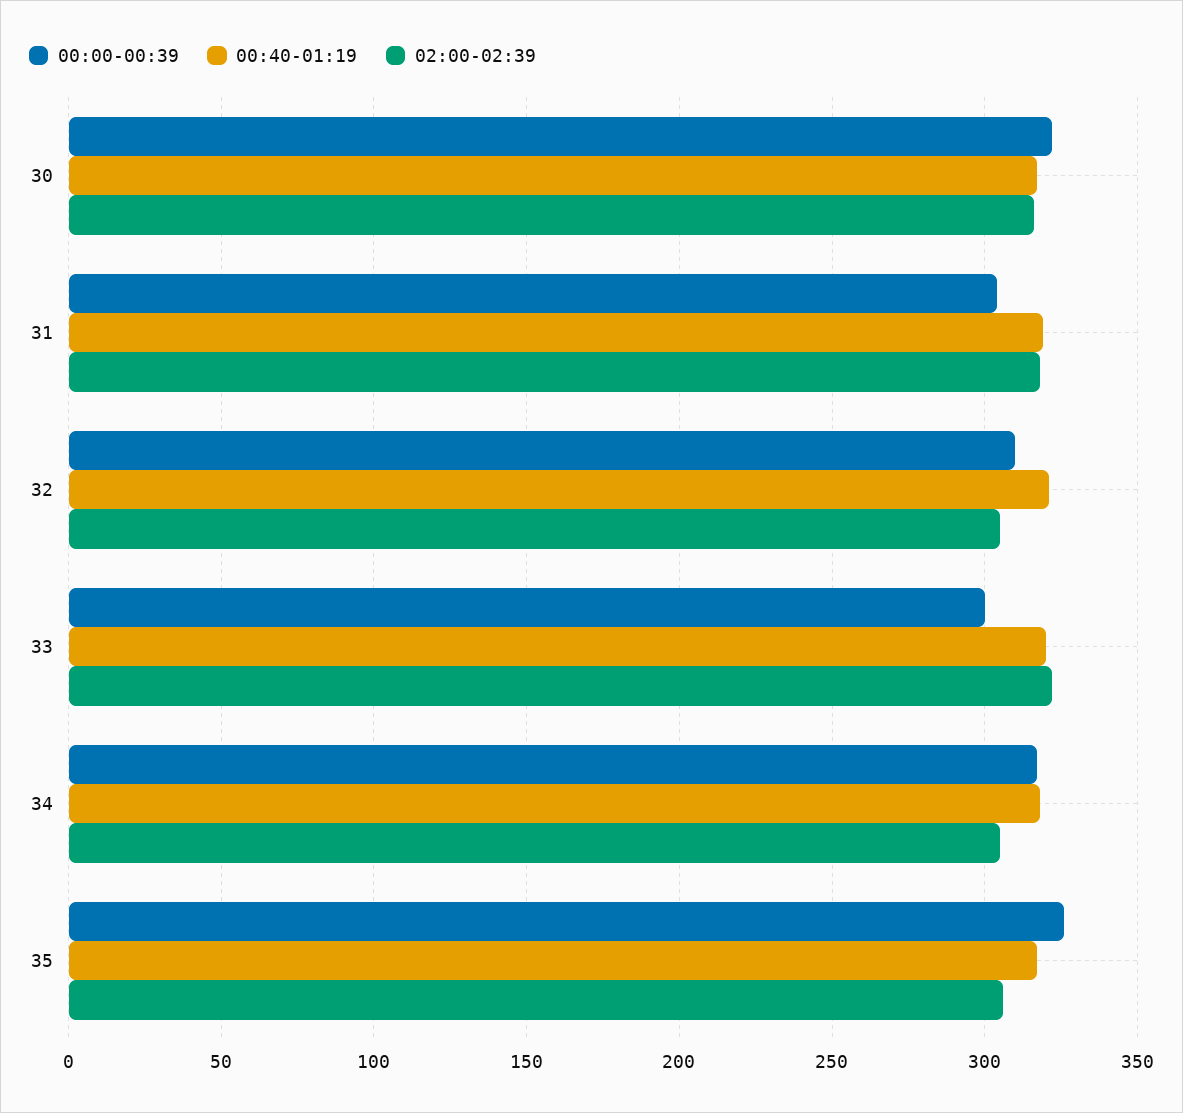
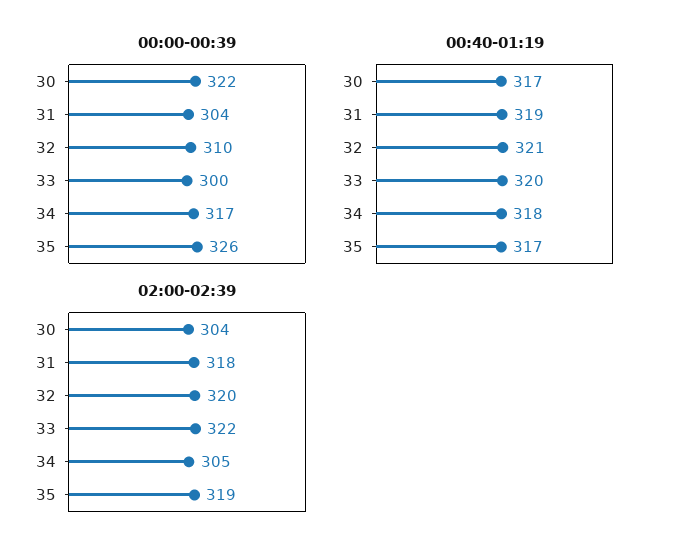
  {
    "00:00-00:39": {
      "30": 322,
      "31": 304,
      "32": 310,
      "33": 300,
      "34": 317,
      "35": 326
    },
    "00:40-01:19": {
      "30": 317,
      "31": 319,
      "32": 321,
      "33": 320,
      "34": 318,
      "35": 317
    },
    "02:00-02:39": {
-     "30": 315,
+     "30": 304,
      "31": 318,
-     "32": 305,
+     "32": 320,
      "33": 322,
      "34": 305,
-     "35": 305
+     "35": 319
    }
  }

